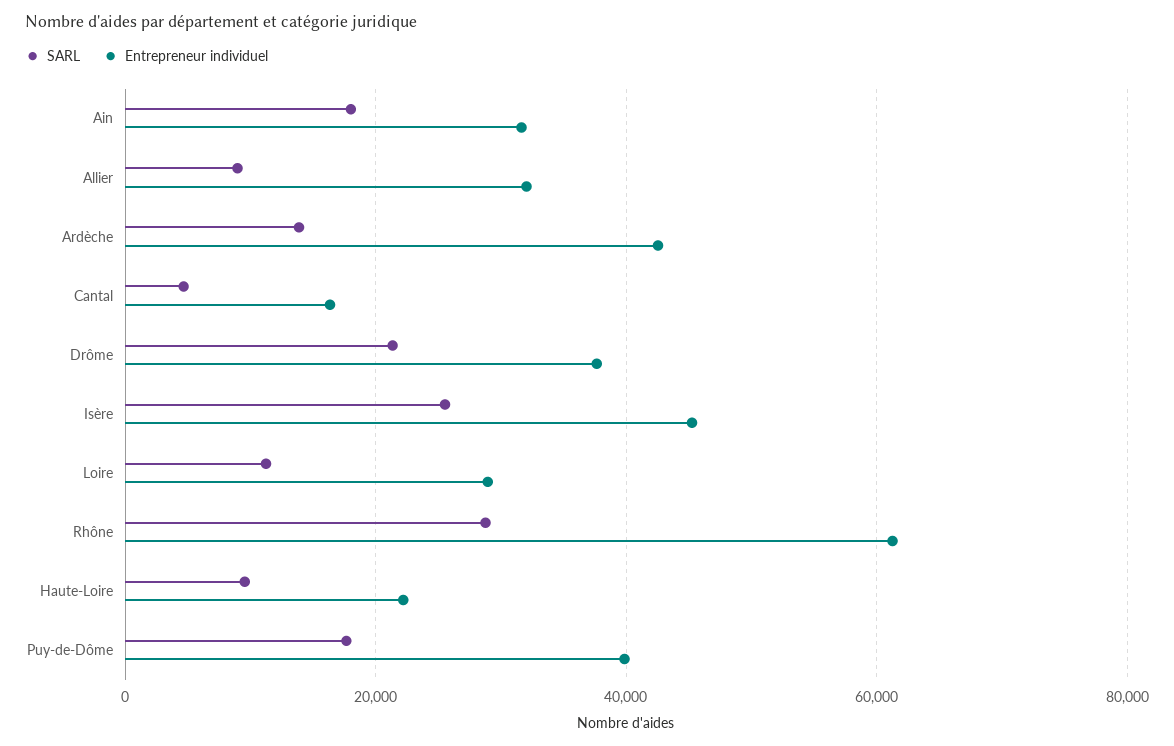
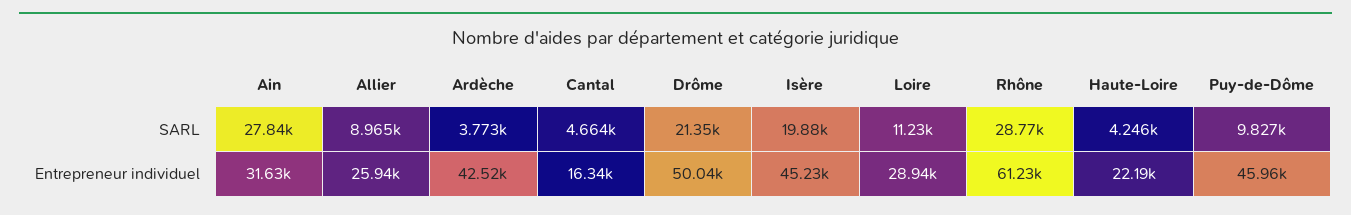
  {
    "SARL": {
-     "Ain": 18000,
+     "Ain": 27840,
      "Allier": 8965,
-     "Ardèche": 14000,
+     "Ardèche": 3773,
      "Cantal": 4664,
      "Drôme": 21350,
-     "Isère": 26000,
+     "Isère": 19880,
      "Loire": 11230,
      "Rhône": 28770,
-     "Haute-Loire": 10000,
+     "Haute-Loire": 4246,
-     "Puy-de-Dôme": 18000
+     "Puy-de-Dôme": 9827
    },
    "Entrepreneur individuel": {
      "Ain": 31630,
-     "Allier": 32000,
+     "Allier": 25940,
      "Ardèche": 42520,
      "Cantal": 16340,
-     "Drôme": 38000,
+     "Drôme": 50040,
      "Isère": 45230,
      "Loire": 28940,
      "Rhône": 61230,
      "Haute-Loire": 22190,
-     "Puy-de-Dôme": 40000
+     "Puy-de-Dôme": 45960
    }
  }

